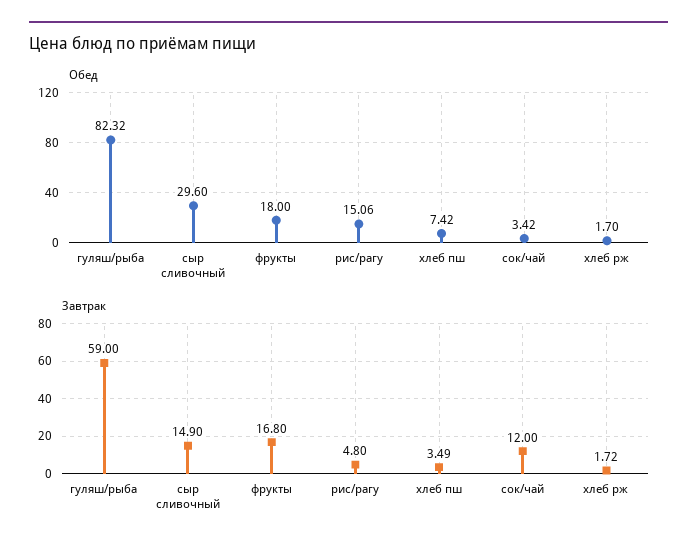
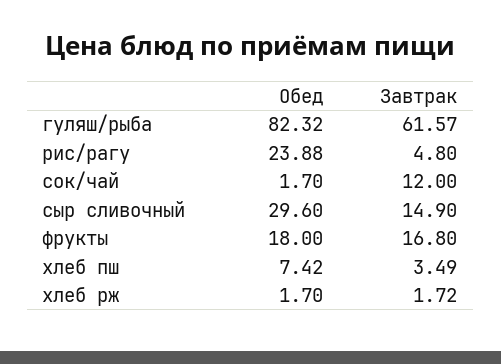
  {
    "Обед": {
      "гуляш/рыба": 82.32,
      "сыр сливочный": 29.6,
      "фрукты": 18,
-     "рис/рагу": 15.06,
+     "рис/рагу": 23.88,
      "хлеб пш": 7.42,
-     "сок/чай": 3.42,
+     "сок/чай": 1.7,
      "хлеб рж": 1.7
    },
    "Завтрак": {
-     "гуляш/рыба": 59,
+     "гуляш/рыба": 61.57,
      "сыр сливочный": 14.9,
      "фрукты": 16.8,
      "рис/рагу": 4.8,
      "хлеб пш": 3.49,
      "сок/чай": 12,
      "хлеб рж": 1.72
    }
  }

